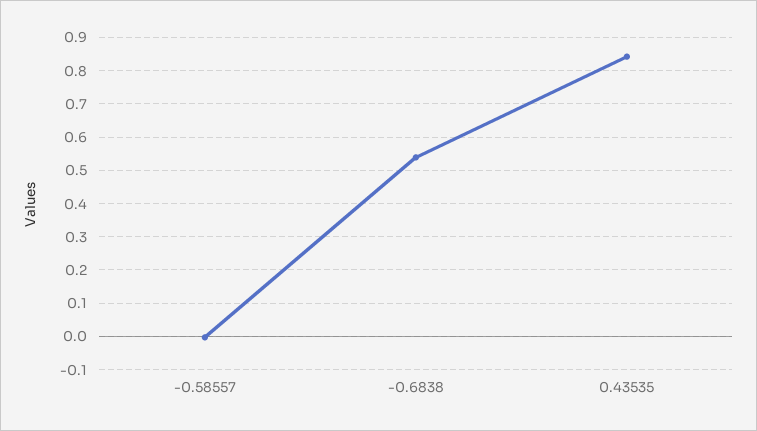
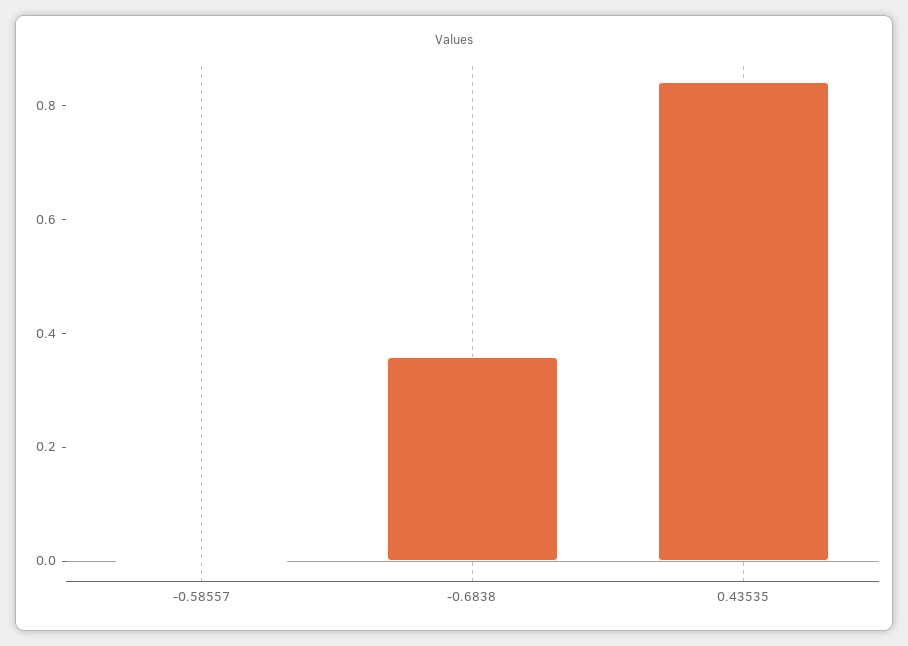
  {
    "-0.58557": 0,
-   "-0.6838": 0.54,
+   "-0.6838": 0.35,
    "0.43535": 0.84
  }

